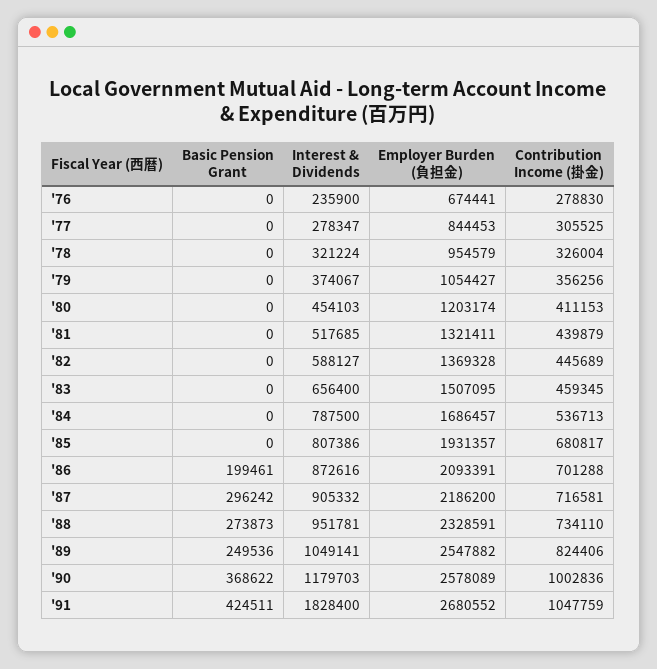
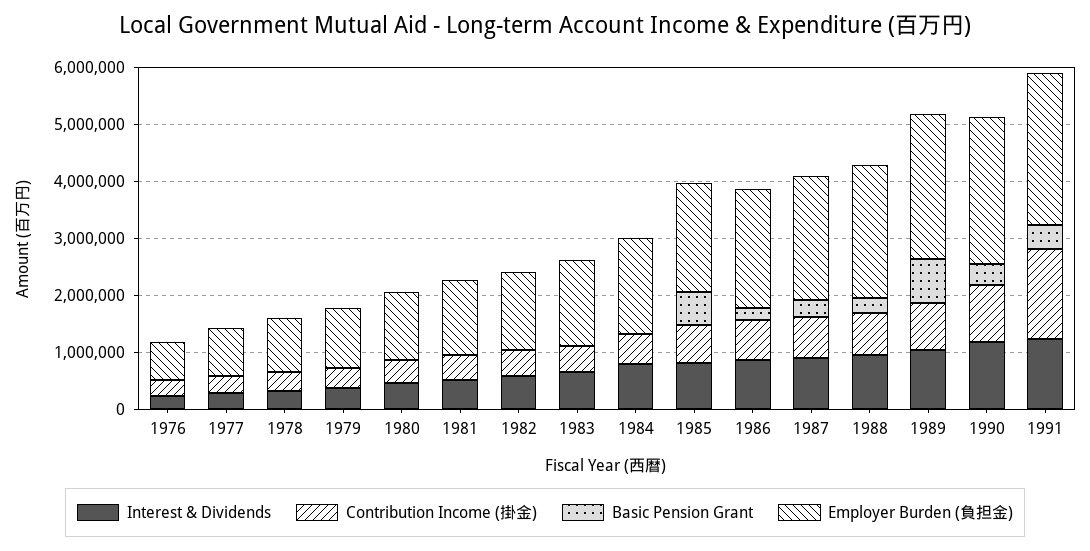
  {
    "Basic Pension Grant": {
      "'76": 0,
      "'77": 0,
      "'78": 0,
      "'79": 0,
      "'80": 0,
      "'81": 0,
      "'82": 0,
      "'83": 0,
      "'84": 0,
-     "'85": 0,
+     "'85": 600000,
      "'86": 199461,
      "'87": 296242,
      "'88": 273873,
-     "'89": 249536,
+     "'89": 800000,
      "'90": 368622,
      "'91": 424511
    },
    "Interest & Dividends": {
      "'76": 235900,
      "'77": 278347,
      "'78": 321224,
      "'79": 374067,
      "'80": 454103,
      "'81": 517685,
      "'82": 588127,
      "'83": 656400,
      "'84": 787500,
      "'85": 807386,
      "'86": 872616,
      "'87": 905332,
      "'88": 951781,
      "'89": 1049141,
      "'90": 1179703,
-     "'91": 1828400
+     "'91": 1200000
    },
    "Employer Burden (負担金)": {
      "'76": 674441,
      "'77": 844453,
      "'78": 954579,
      "'79": 1054427,
      "'80": 1203174,
      "'81": 1321411,
      "'82": 1369328,
      "'83": 1507095,
      "'84": 1686457,
      "'85": 1931357,
      "'86": 2093391,
      "'87": 2186200,
      "'88": 2328591,
      "'89": 2547882,
      "'90": 2578089,
      "'91": 2680552
    },
    "Contribution Income (掛金)": {
      "'76": 278830,
      "'77": 305525,
      "'78": 326004,
      "'79": 356256,
      "'80": 411153,
      "'81": 439879,
      "'82": 445689,
      "'83": 459345,
      "'84": 536713,
      "'85": 680817,
      "'86": 701288,
      "'87": 716581,
      "'88": 734110,
      "'89": 824406,
      "'90": 1002836,
-     "'91": 1047759
+     "'91": 1600000
    }
  }

